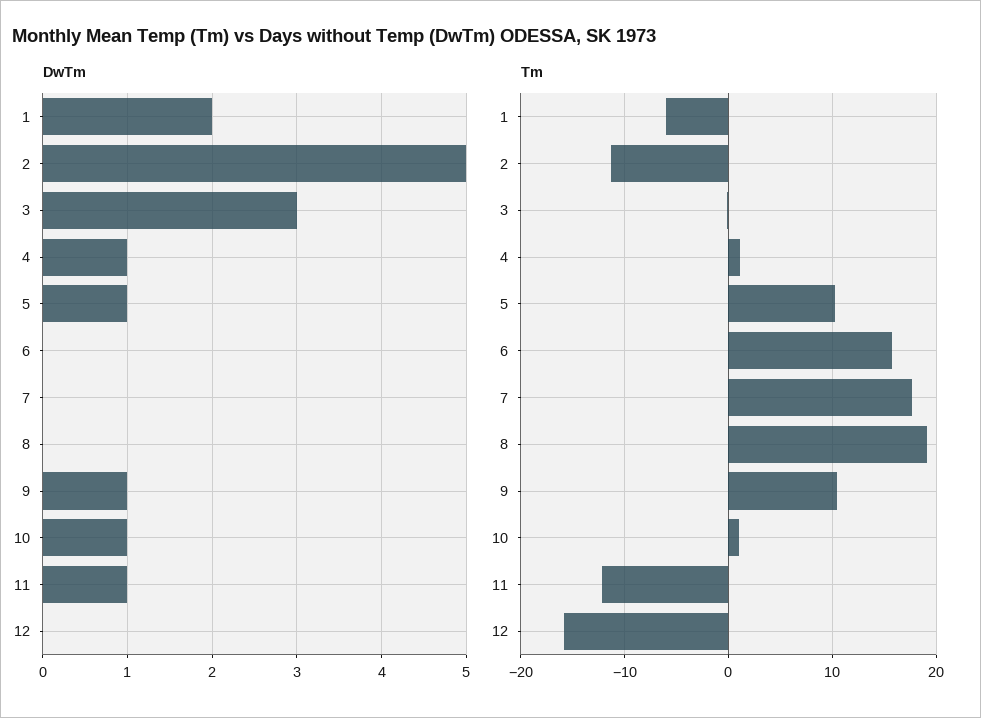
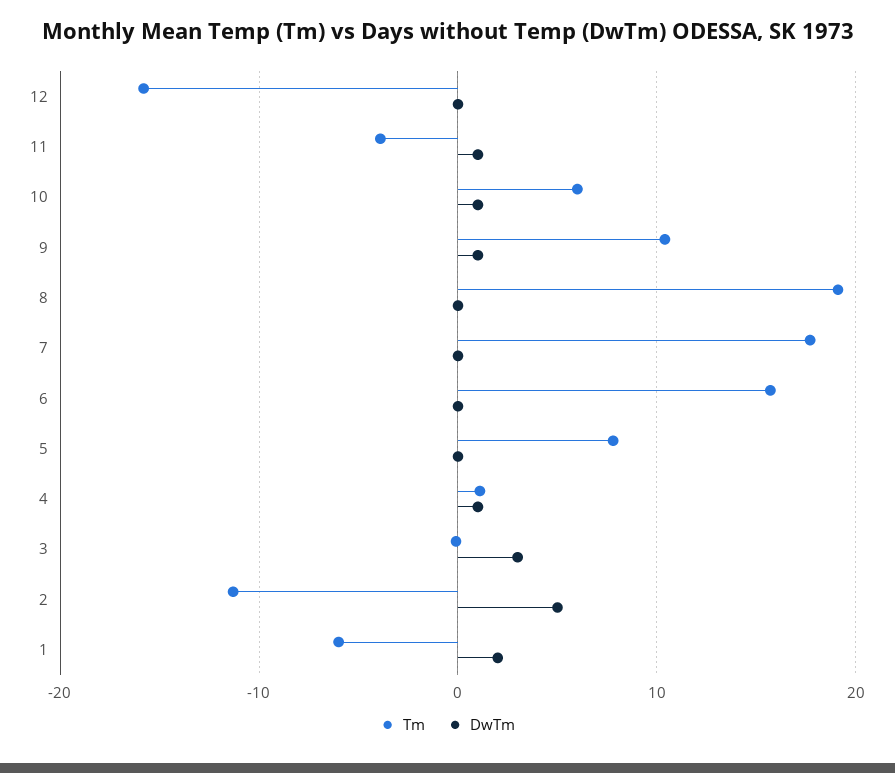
  {
    "DwTm": {
      "1": 2,
      "2": 5,
      "3": 3,
      "4": 1,
-     "5": 1,
+     "5": 0,
      "6": 0,
      "7": 0,
      "8": 0,
      "9": 1,
      "10": 1,
      "11": 1,
      "12": 0
    },
    "Tm": {
      "1": -6,
      "2": -11,
      "3": 0,
      "4": 1,
-     "5": 10,
+     "5": 8,
      "6": 16,
      "7": 18,
      "8": 19,
      "9": 10,
-     "10": 1,
+     "10": 6,
-     "11": -12,
+     "11": -4,
      "12": -16
    }
  }

